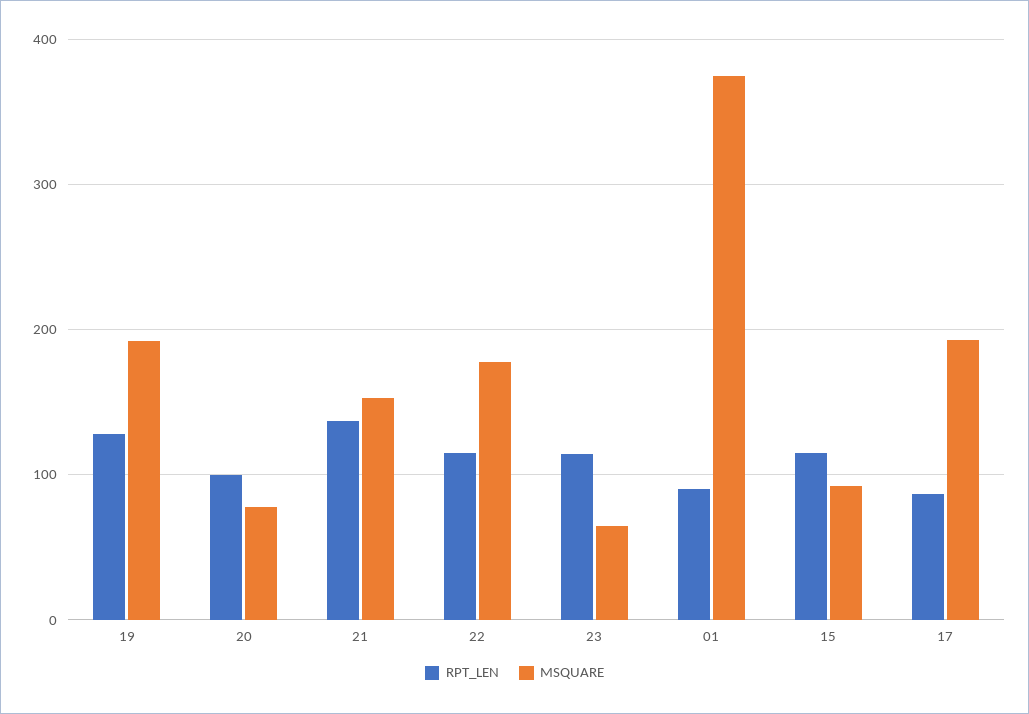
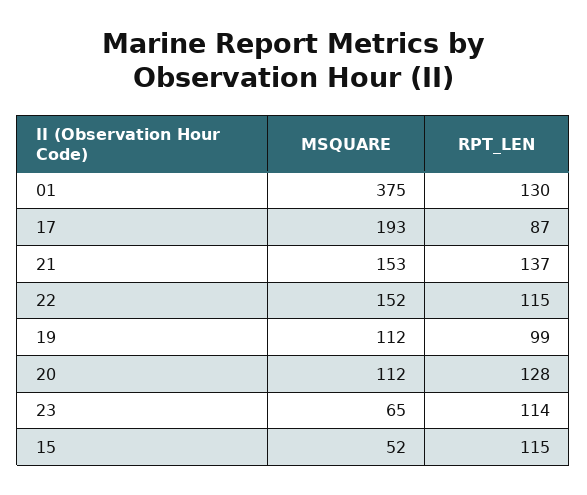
  {
    "RPT_LEN": {
-     "19": 130,
+     "19": 99,
-     "20": 100,
+     "20": 128,
      "21": 137,
      "22": 115,
      "23": 114,
-     "01": 90,
+     "01": 130,
      "15": 115,
      "17": 87
    },
    "MSQUARE": {
-     "19": 190,
+     "19": 112,
-     "20": 80,
+     "20": 112,
      "21": 153,
-     "22": 180,
+     "22": 152,
      "23": 65,
      "01": 375,
-     "15": 90,
+     "15": 52,
      "17": 193
    }
  }

